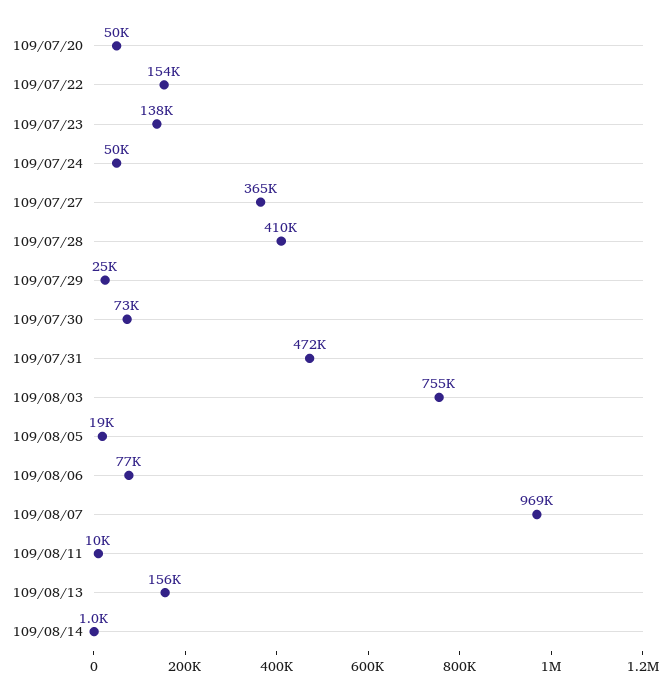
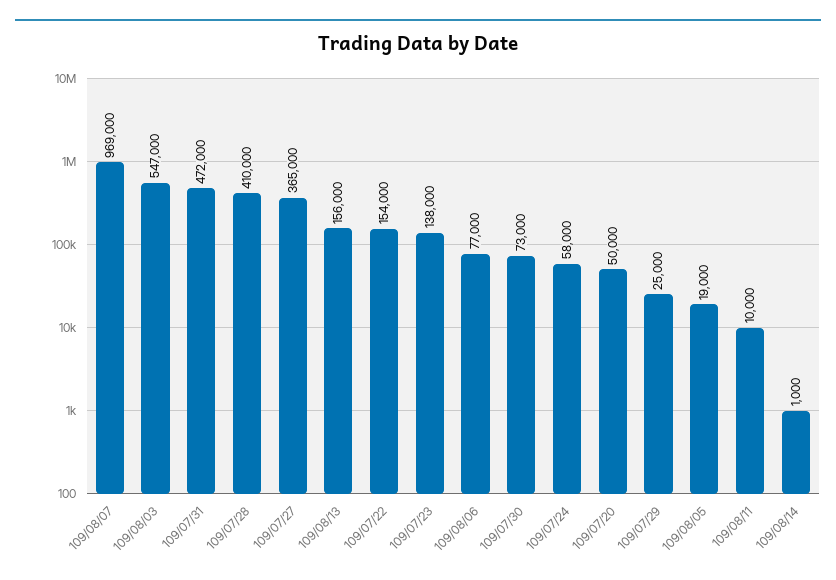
  {
    "109/07/20": 50000,
    "109/07/22": 154000,
    "109/07/23": 138000,
-   "109/07/24": 50000,
+   "109/07/24": 58000,
    "109/07/27": 365000,
    "109/07/28": 410000,
    "109/07/29": 25000,
    "109/07/30": 73000,
    "109/07/31": 472000,
-   "109/08/03": 755000,
+   "109/08/03": 547000,
    "109/08/05": 19000,
    "109/08/06": 77000,
    "109/08/07": 969000,
    "109/08/11": 10000,
    "109/08/13": 156000,
    "109/08/14": 1000
  }

